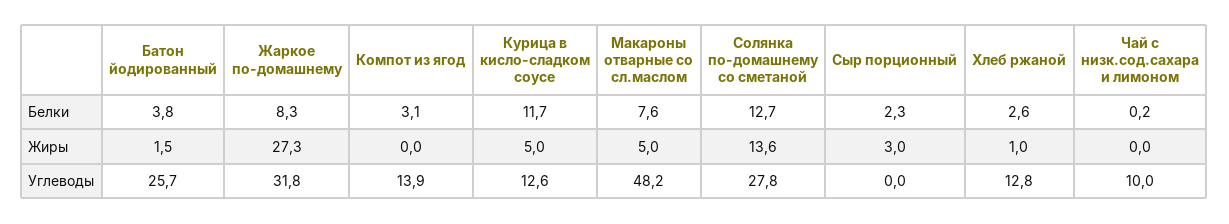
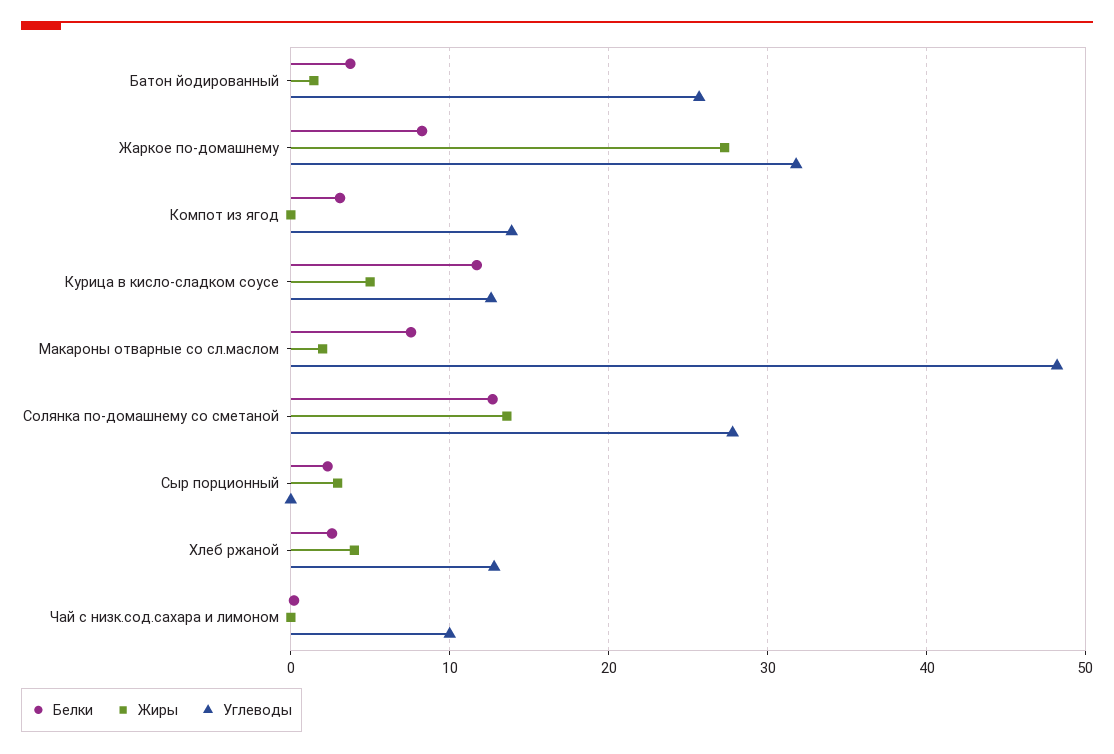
  {
    "Белки": {
      "Батон йодированный": 3.8,
      "Жаркое по-домашнему": 8.3,
      "Компот из ягод": 3.1,
      "Курица в кисло-сладком соусе": 11.7,
      "Макароны отварные со сл.маслом": 7.6,
      "Солянка по-домашнему со сметаной": 12.7,
      "Сыр порционный": 2.3,
      "Хлеб ржаной": 2.6,
      "Чай с низк.сод.сахара и лимоном": 0.2
    },
    "Жиры": {
      "Батон йодированный": 1.5,
      "Жаркое по-домашнему": 27.3,
      "Компот из ягод": 0,
      "Курица в кисло-сладком соусе": 5,
-     "Макароны отварные со сл.маслом": 5,
+     "Макароны отварные со сл.маслом": 2,
      "Солянка по-домашнему со сметаной": 13.6,
      "Сыр порционный": 3,
-     "Хлеб ржаной": 1,
+     "Хлеб ржаной": 4,
      "Чай с низк.сод.сахара и лимоном": 0
    },
    "Углеводы": {
      "Батон йодированный": 25.7,
      "Жаркое по-домашнему": 31.8,
      "Компот из ягод": 13.9,
      "Курица в кисло-сладком соусе": 12.6,
      "Макароны отварные со сл.маслом": 48.2,
      "Солянка по-домашнему со сметаной": 27.8,
      "Сыр порционный": 0,
      "Хлеб ржаной": 12.8,
      "Чай с низк.сод.сахара и лимоном": 10
    }
  }

